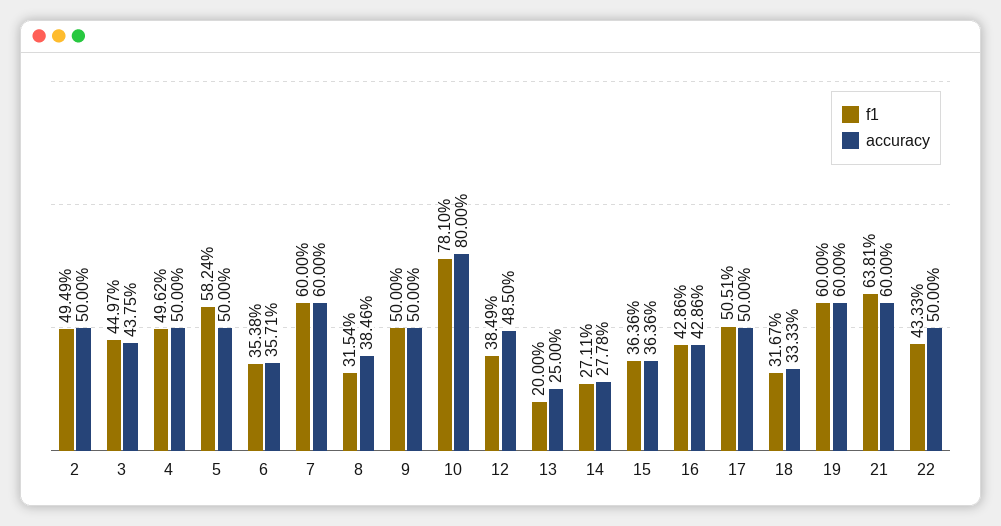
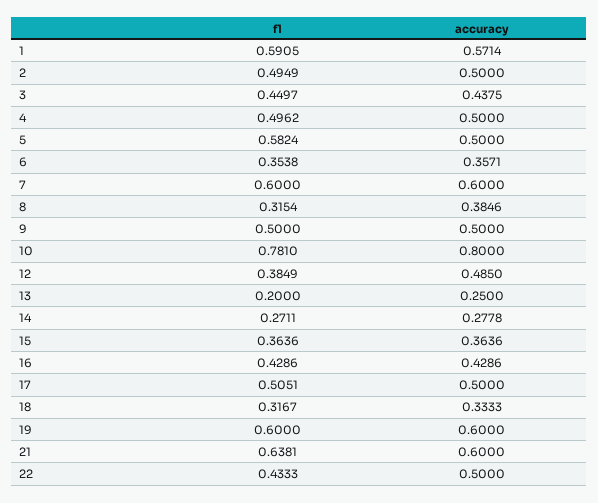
  {
    "f1": {
      "2": 0.4949,
      "3": 0.4497,
      "4": 0.4962,
      "5": 0.5824,
      "6": 0.3538,
      "7": 0.6,
      "8": 0.3154,
      "9": 0.5,
      "10": 0.781,
      "12": 0.3849,
      "13": 0.2,
      "14": 0.2711,
      "15": 0.3636,
      "16": 0.4286,
      "17": 0.5051,
      "18": 0.3167,
      "19": 0.6,
      "21": 0.6381,
-     "22": 0.4333
+     "22": 0.4333,
+     "1": 0.5905
    },
    "accuracy": {
      "2": 0.5,
      "3": 0.4375,
      "4": 0.5,
      "5": 0.5,
      "6": 0.3571,
      "7": 0.6,
      "8": 0.3846,
      "9": 0.5,
      "10": 0.8,
      "12": 0.485,
      "13": 0.25,
      "14": 0.2778,
      "15": 0.3636,
      "16": 0.4286,
      "17": 0.5,
      "18": 0.3333,
      "19": 0.6,
      "21": 0.6,
-     "22": 0.5
+     "22": 0.5,
+     "1": 0.5714
    }
  }

